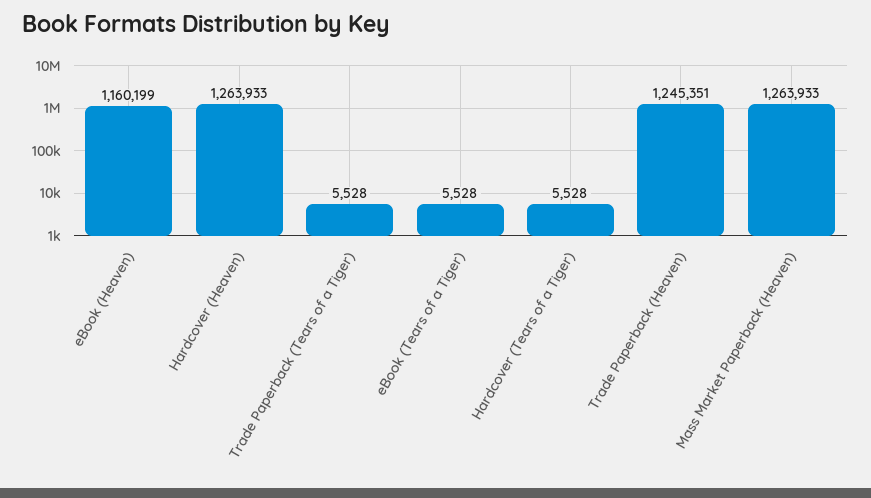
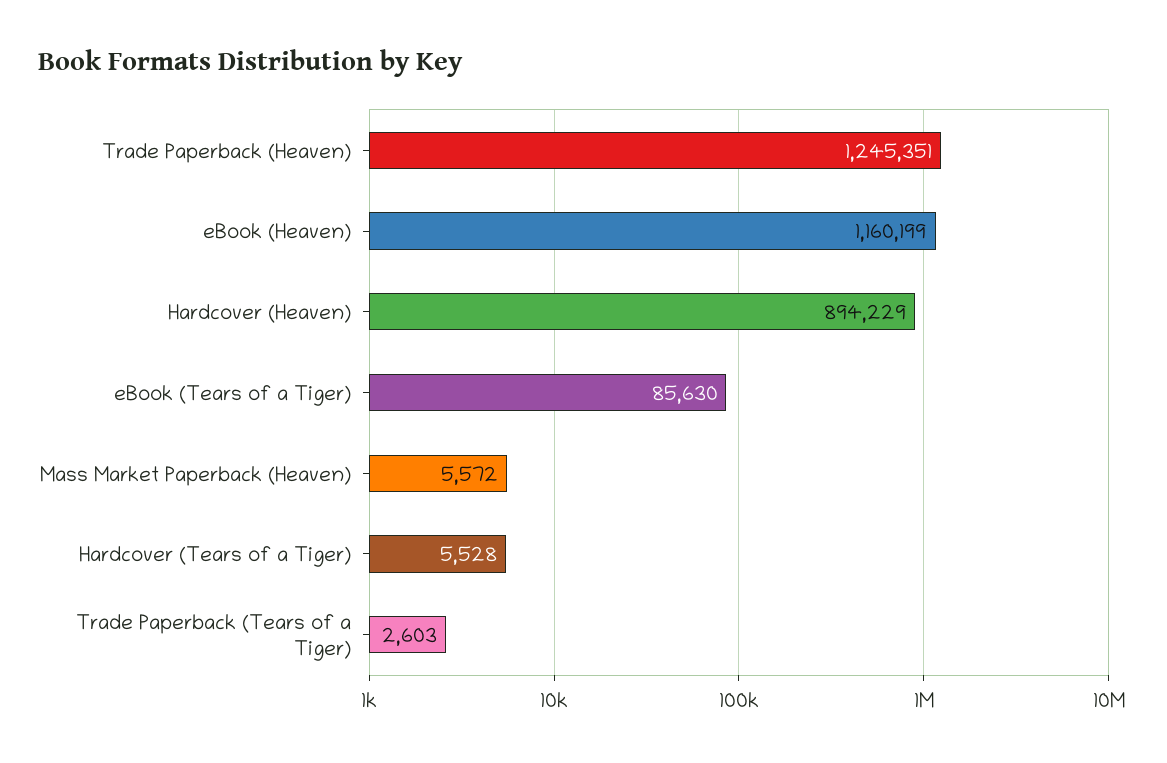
  {
    "eBook (Heaven)": 1160199,
-   "Hardcover (Heaven)": 1263933,
+   "Hardcover (Heaven)": 894229,
-   "Trade Paperback (Tears of a Tiger)": 5528,
+   "Trade Paperback (Tears of a Tiger)": 2603,
-   "eBook (Tears of a Tiger)": 5528,
+   "eBook (Tears of a Tiger)": 85630,
    "Hardcover (Tears of a Tiger)": 5528,
    "Trade Paperback (Heaven)": 1245351,
-   "Mass Market Paperback (Heaven)": 1263933
+   "Mass Market Paperback (Heaven)": 5572
  }

